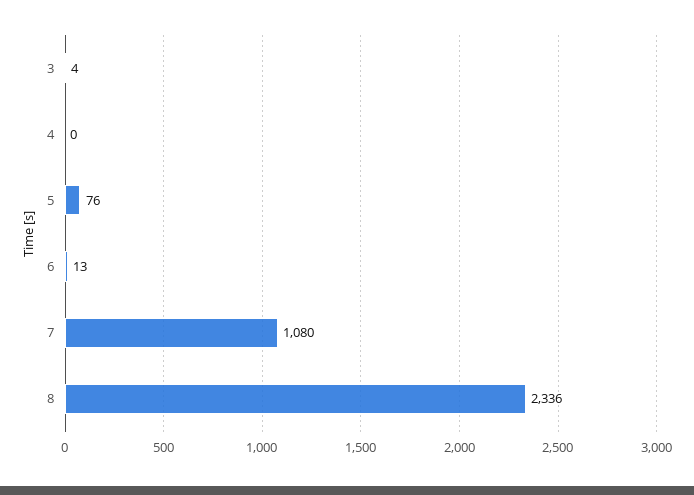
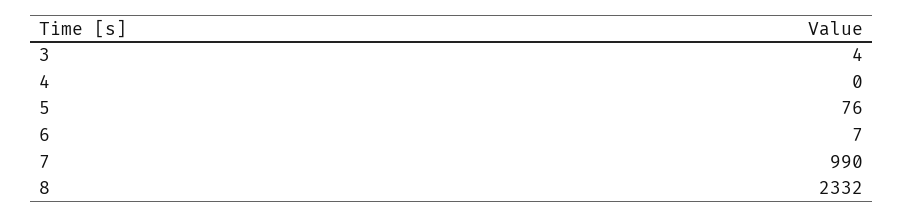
  {
    "3": 4,
    "4": 0,
    "5": 76,
-   "6": 13,
+   "6": 7,
-   "7": 1080,
+   "7": 990,
-   "8": 2336
+   "8": 2332
  }

